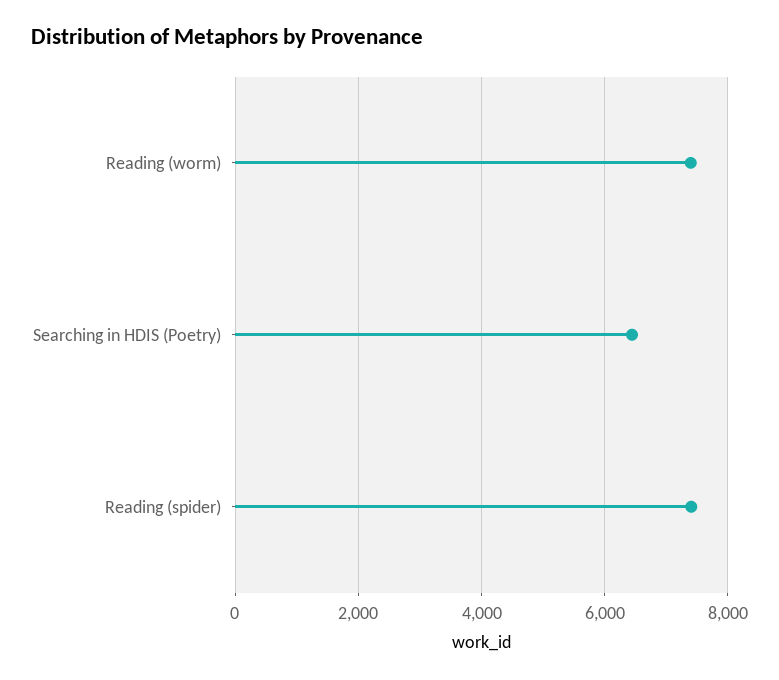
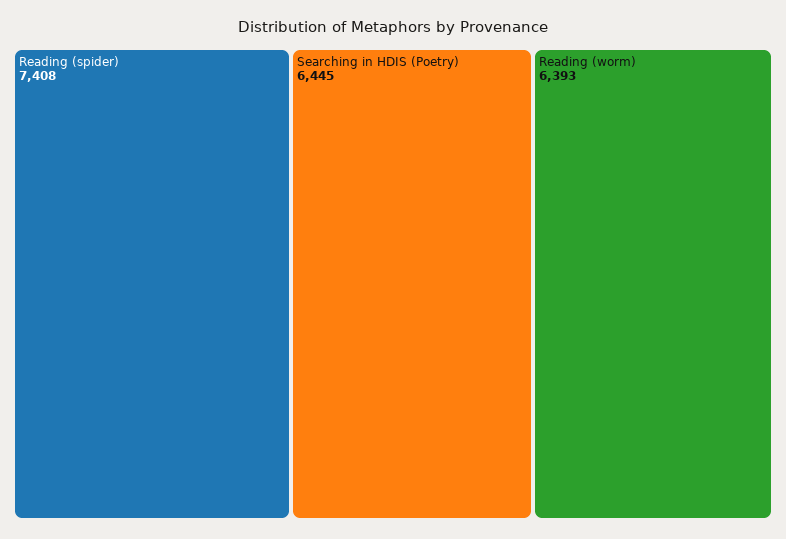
  {
-   "Reading (worm)": 7400,
+   "Reading (worm)": 6393,
    "Searching in HDIS (Poetry)": 6445,
    "Reading (spider)": 7408
  }

